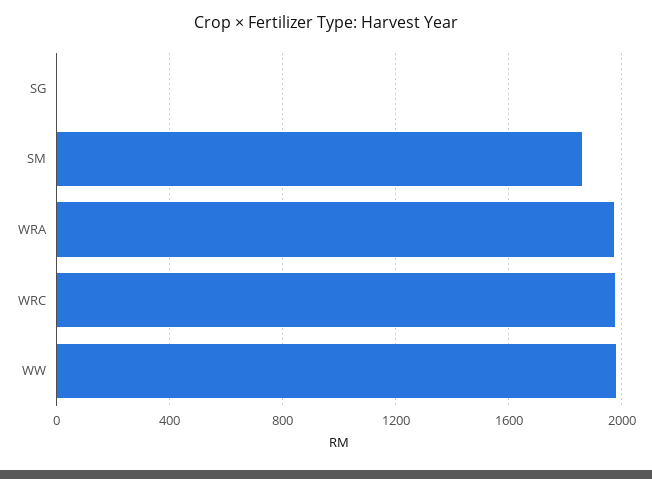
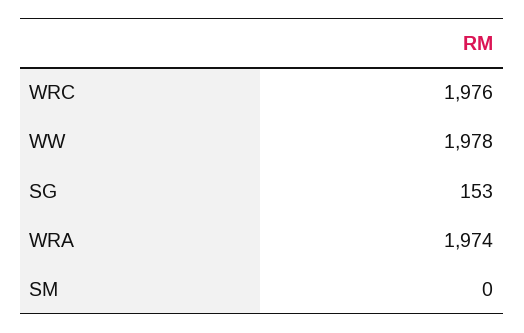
  {
-   "SG": 0,
+   "SG": 153,
-   "SM": 1850,
+   "SM": 0,
    "WRA": 1974,
    "WRC": 1976,
    "WW": 1978
  }

